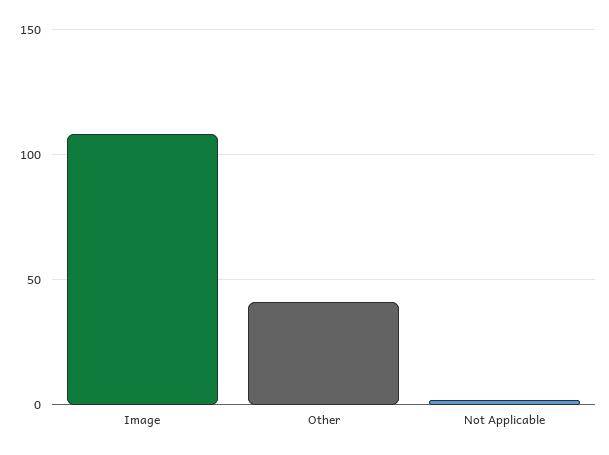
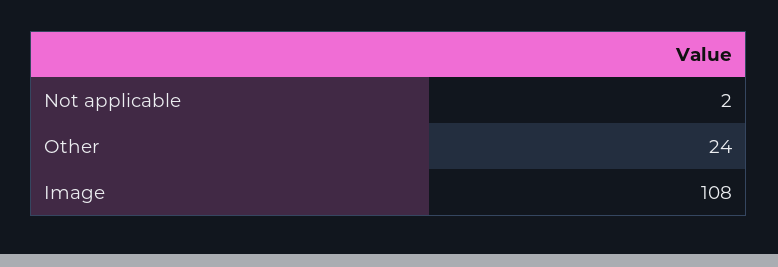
  {
    "Image": 108,
-   "Other": 40,
+   "Other": 24,
    "Not Applicable": 2
  }

